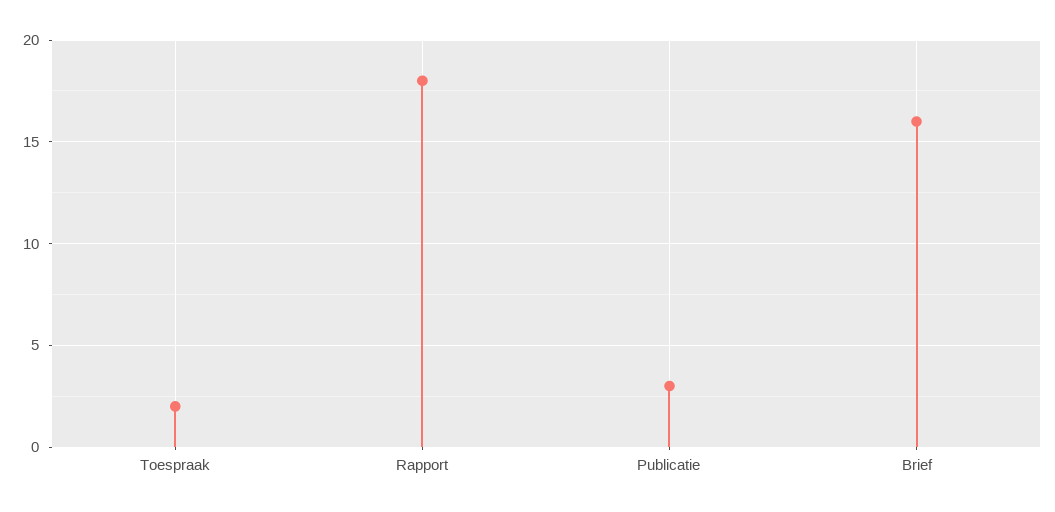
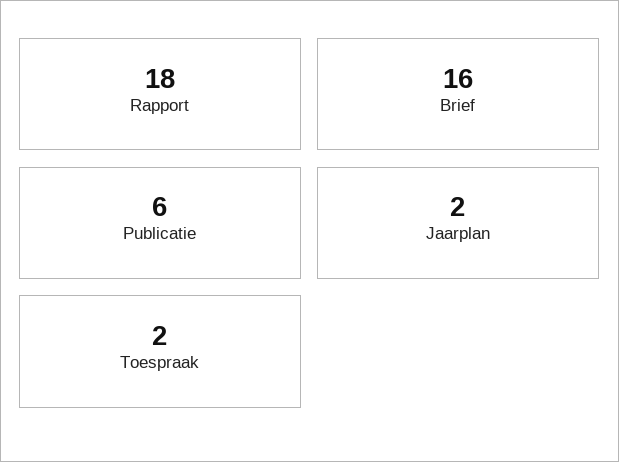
  {
    "Toespraak": 2,
    "Rapport": 18,
-   "Publicatie": 3,
+   "Publicatie": 6,
-   "Brief": 16
+   "Brief": 16,
+   "Jaarplan": 2
  }

